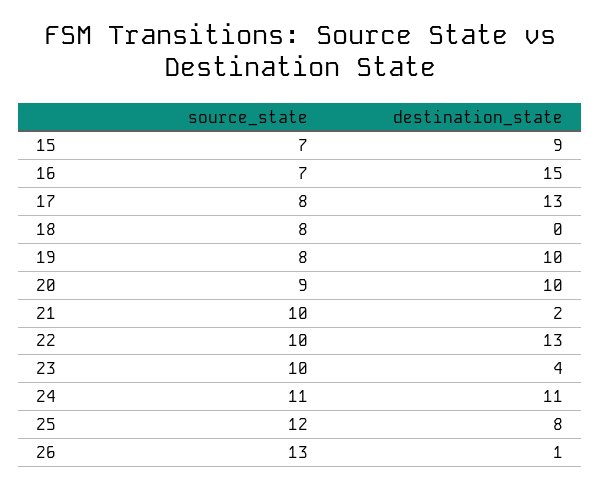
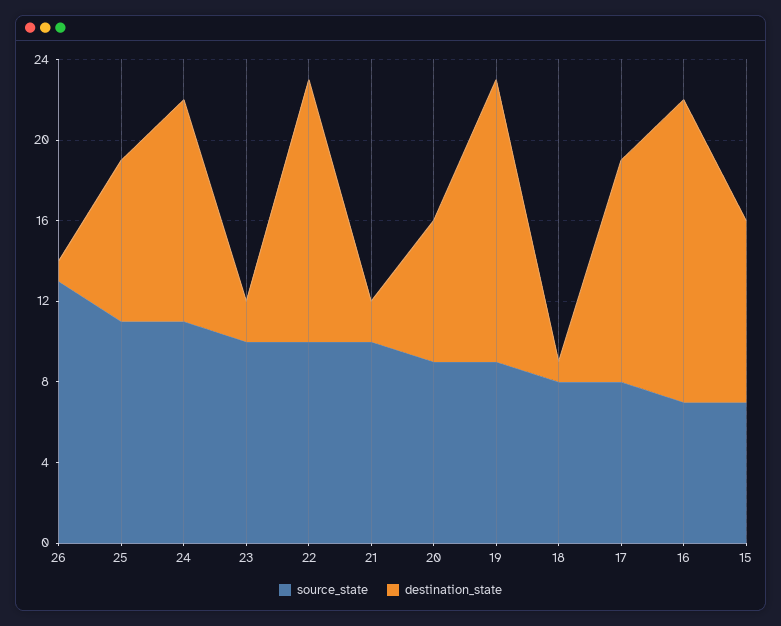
  {
    "source_state": {
      "15": 7,
      "16": 7,
      "17": 8,
      "18": 8,
-     "19": 8,
+     "19": 9,
      "20": 9,
      "21": 10,
      "22": 10,
      "23": 10,
      "24": 11,
-     "25": 12,
+     "25": 11,
      "26": 13
    },
    "destination_state": {
      "15": 9,
      "16": 15,
-     "17": 13,
+     "17": 11,
-     "18": 0,
+     "18": 1,
-     "19": 10,
+     "19": 14,
-     "20": 10,
+     "20": 7,
      "21": 2,
      "22": 13,
-     "23": 4,
+     "23": 2,
      "24": 11,
      "25": 8,
      "26": 1
    }
  }

